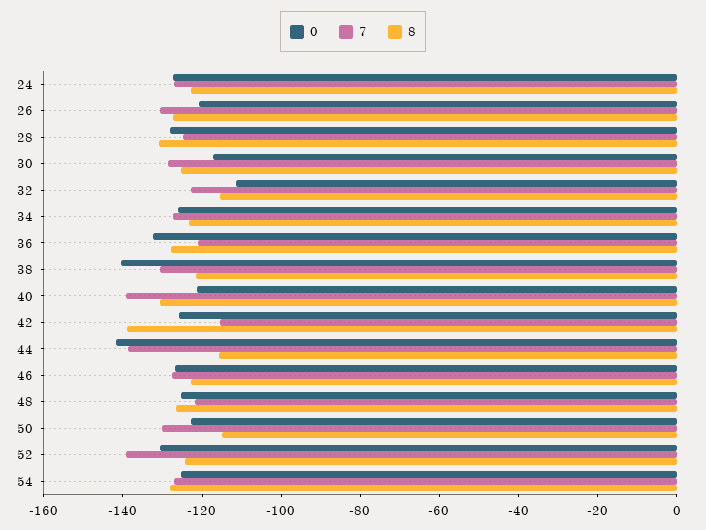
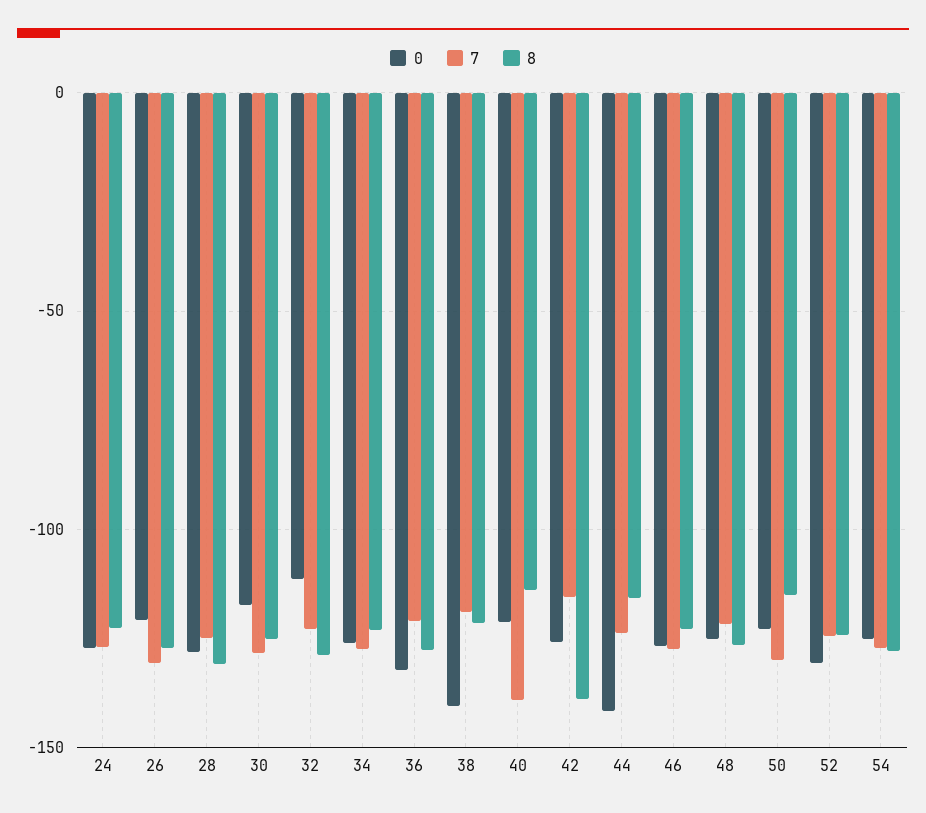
  {
    "0": {
      "24": -125,
      "26": -120,
      "28": -130,
      "30": -115,
      "32": -110,
      "34": -125,
      "36": -130,
      "38": -140,
      "40": -120,
      "42": -125,
      "44": -140,
      "46": -125,
      "48": -125,
      "50": -125,
      "52": -130,
      "54": -125
    },
    "7": {
      "24": -125,
      "26": -130,
      "28": -125,
      "30": -130,
      "32": -125,
      "34": -125,
      "36": -120,
-     "38": -130,
+     "38": -120,
      "40": -140,
      "42": -115,
-     "44": -140,
+     "44": -125,
      "46": -130,
      "48": -120,
      "50": -130,
-     "52": -140,
+     "52": -125,
      "54": -125
    },
    "8": {
      "24": -125,
      "26": -125,
      "28": -130,
      "30": -125,
-     "32": -115,
+     "32": -130,
      "34": -125,
      "36": -130,
      "38": -120,
-     "40": -130,
+     "40": -115,
      "42": -140,
      "44": -115,
      "46": -125,
      "48": -125,
      "50": -115,
      "52": -125,
      "54": -130
    }
  }

